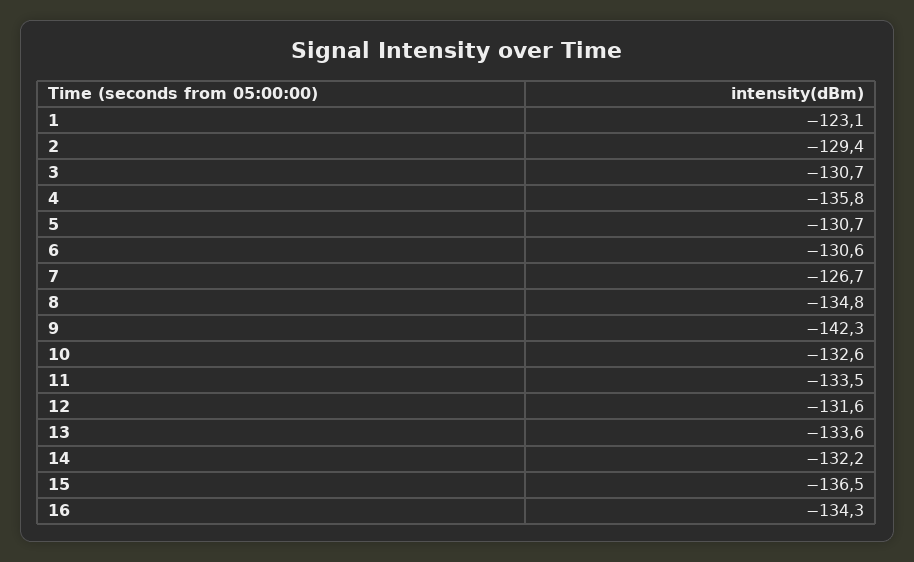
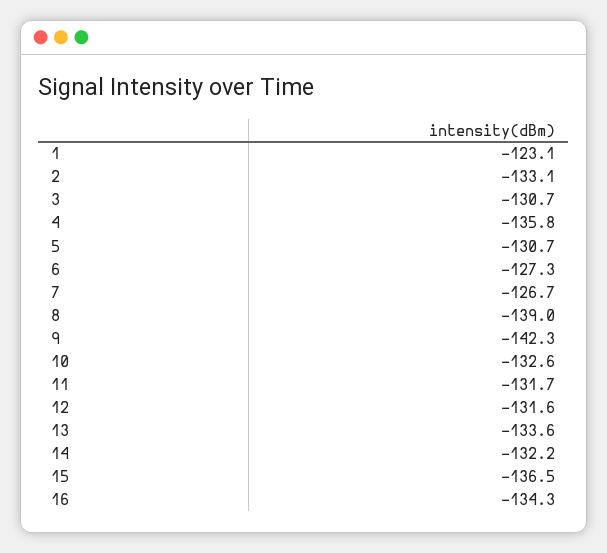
  {
    "1": -123.1,
-   "2": -129.4,
+   "2": -133.1,
    "3": -130.7,
    "4": -135.8,
    "5": -130.7,
-   "6": -130.6,
+   "6": -127.3,
    "7": -126.7,
-   "8": -134.8,
+   "8": -139,
    "9": -142.3,
    "10": -132.6,
-   "11": -133.5,
+   "11": -131.7,
    "12": -131.6,
    "13": -133.6,
    "14": -132.2,
    "15": -136.5,
    "16": -134.3
  }

